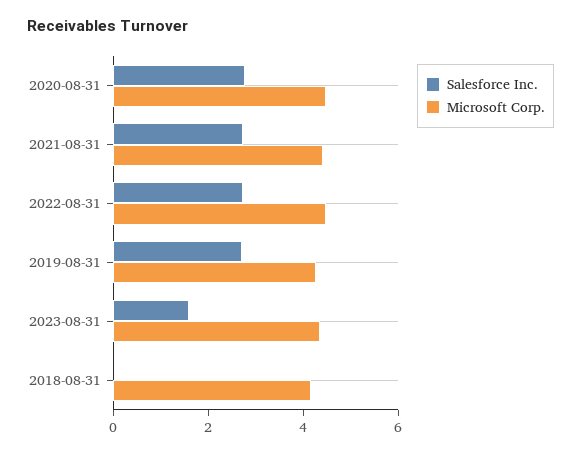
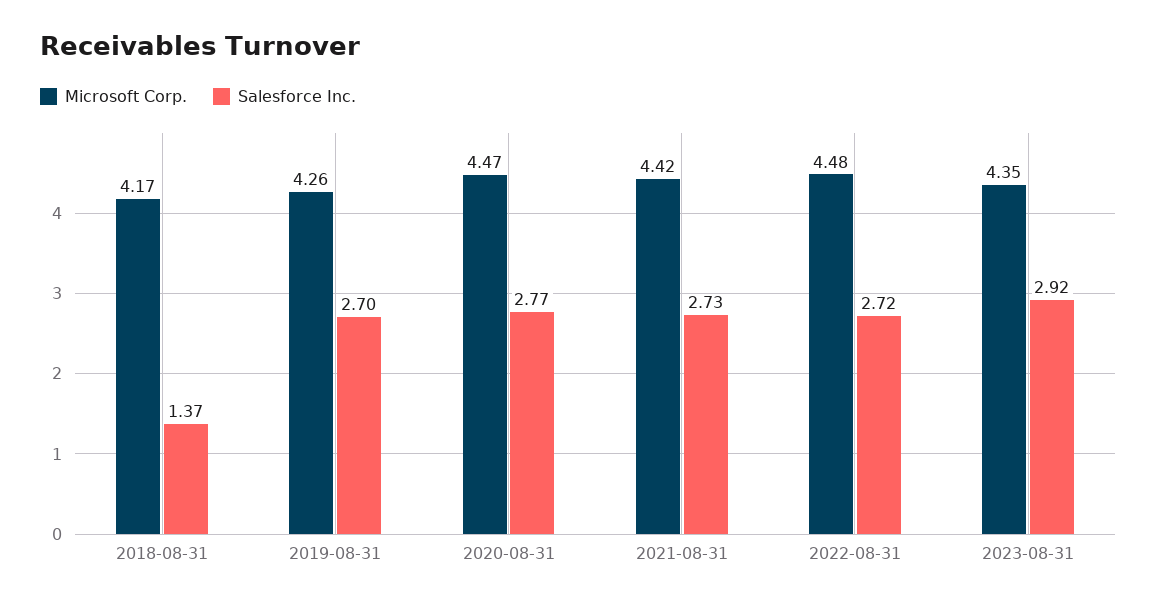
  {
    "Salesforce Inc.": {
      "2020-08-31": 2.77,
      "2021-08-31": 2.73,
      "2022-08-31": 2.72,
      "2019-08-31": 2.7,
-     "2023-08-31": 1.5,
+     "2023-08-31": 2.92,
-     "2018-08-31": 0
+     "2018-08-31": 1.37
    },
    "Microsoft Corp.": {
      "2020-08-31": 4.47,
      "2021-08-31": 4.42,
      "2022-08-31": 4.48,
      "2019-08-31": 4.26,
      "2023-08-31": 4.35,
      "2018-08-31": 4.17
    }
  }

